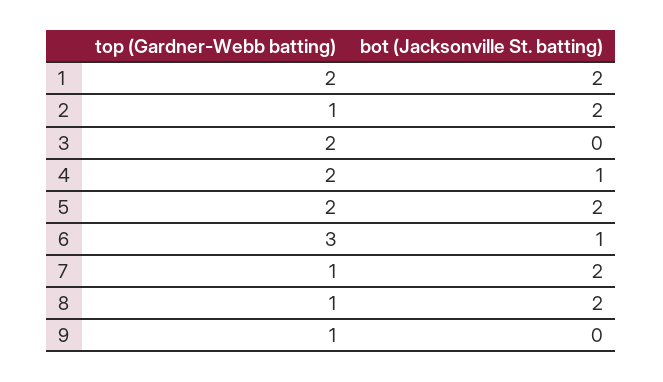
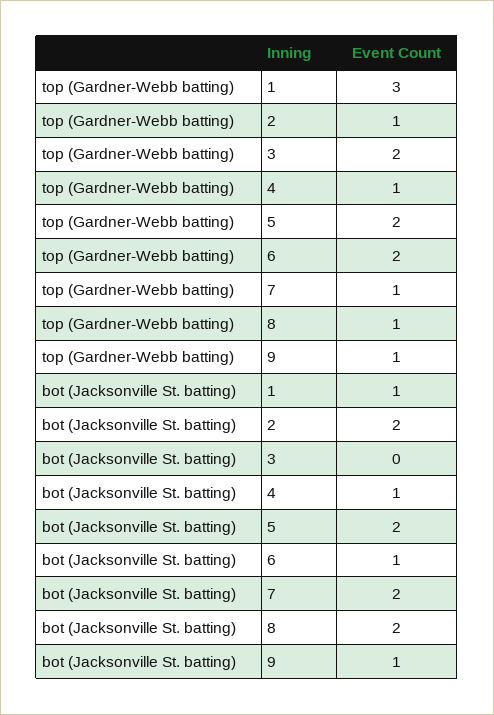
  {
    "top (Gardner-Webb batting)": {
-     "1": 2,
+     "1": 3,
      "2": 1,
      "3": 2,
-     "4": 2,
+     "4": 1,
      "5": 2,
-     "6": 3,
+     "6": 2,
      "7": 1,
      "8": 1,
      "9": 1
    },
    "bot (Jacksonville St. batting)": {
-     "1": 2,
+     "1": 1,
      "2": 2,
      "3": 0,
      "4": 1,
      "5": 2,
      "6": 1,
      "7": 2,
      "8": 2,
-     "9": 0
+     "9": 1
    }
  }

